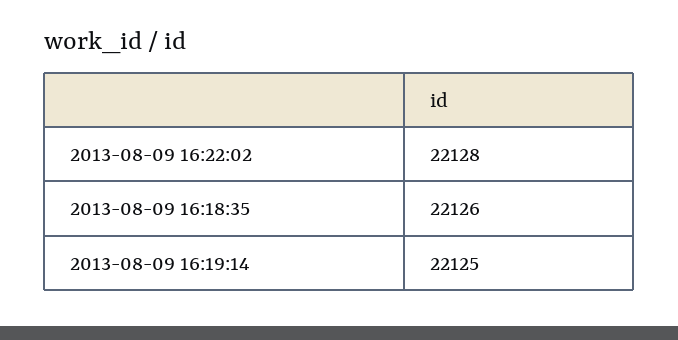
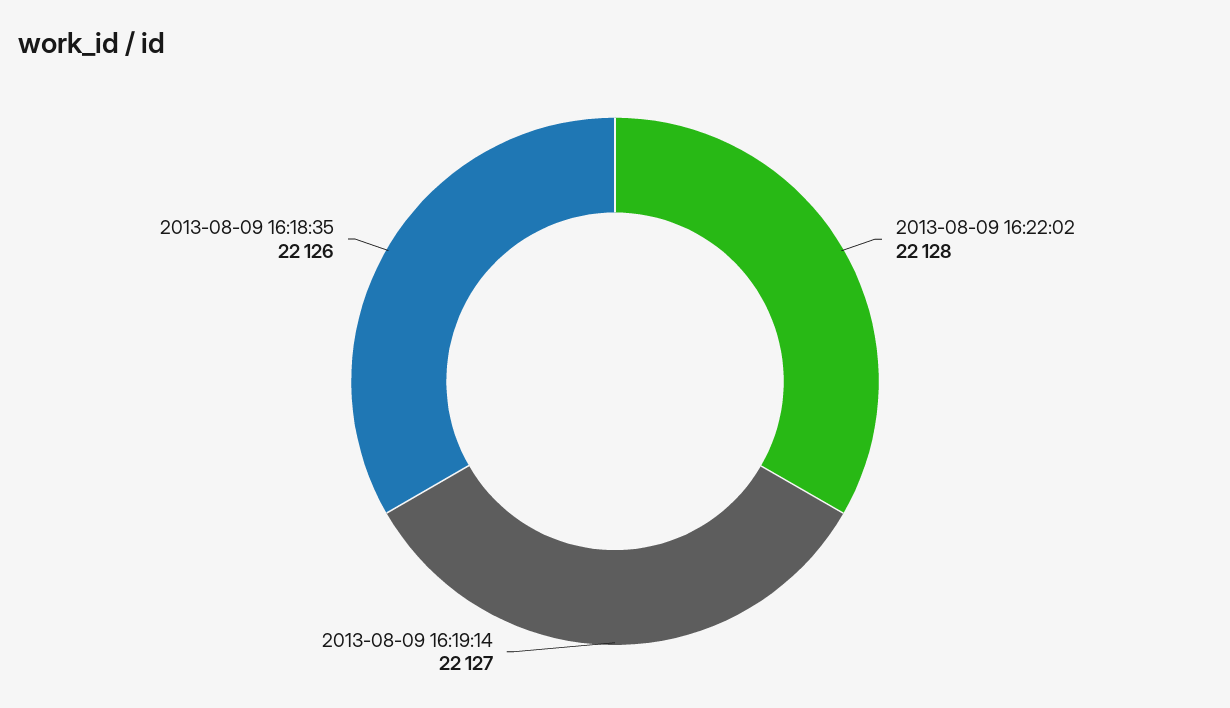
  {
    "2013-08-09 16:22:02": 22128,
    "2013-08-09 16:18:35": 22126,
-   "2013-08-09 16:19:14": 22125
+   "2013-08-09 16:19:14": 22127
  }

